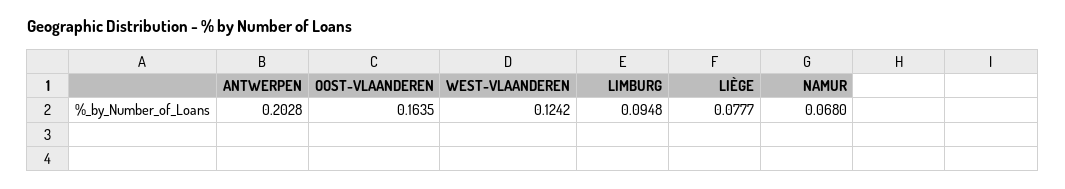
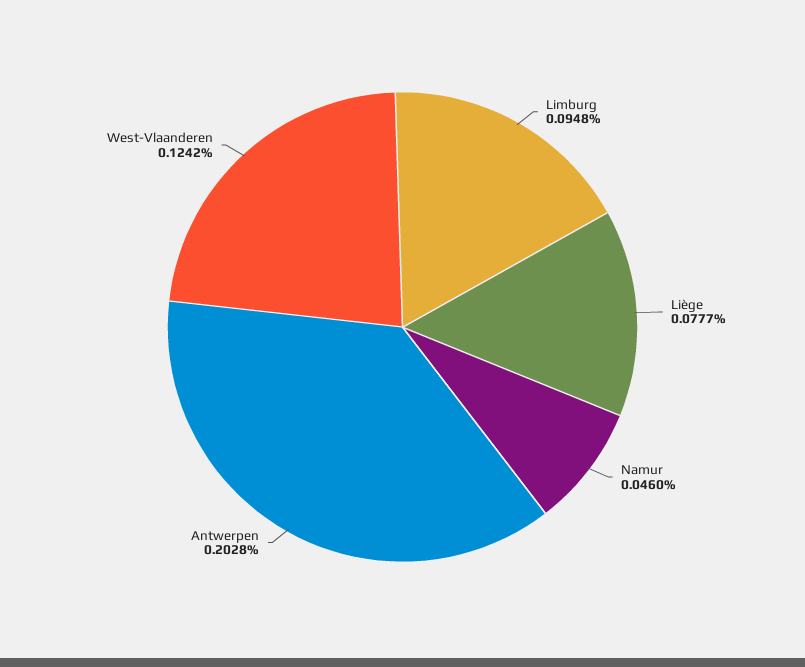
  {
    "ANTWERPEN": 0.2028,
-   "OOST-VLAANDEREN": 0.1635,
    "WEST-VLAANDEREN": 0.1242,
    "LIMBURG": 0.0948,
    "LIÈGE": 0.0777,
-   "NAMUR": 0.068
+   "NAMUR": 0.046
  }

